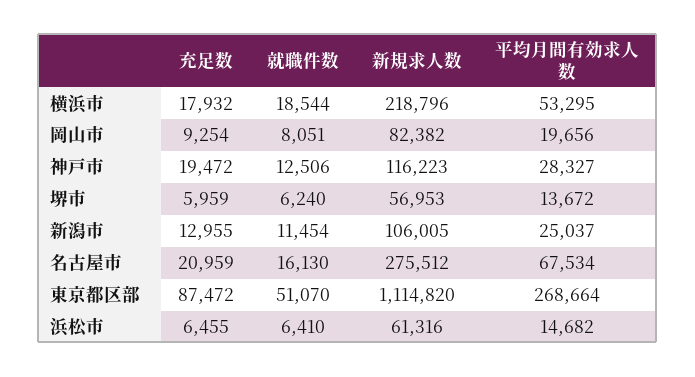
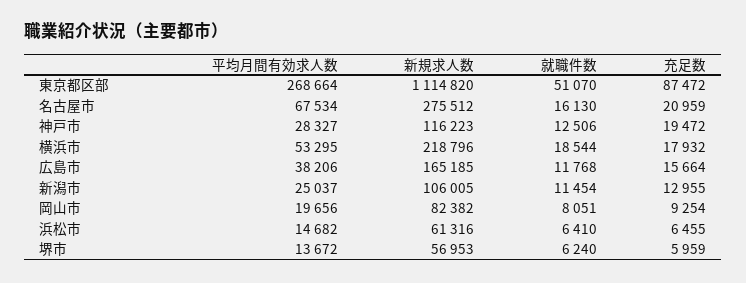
  {
    "充足数": {
      "横浜市": 17932,
      "岡山市": 9254,
      "神戸市": 19472,
      "堺市": 5959,
      "新潟市": 12955,
      "名古屋市": 20959,
      "東京都区部": 87472,
-     "浜松市": 6455
+     "浜松市": 6455,
+     "広島市": 15664
    },
    "就職件数": {
      "横浜市": 18544,
      "岡山市": 8051,
      "神戸市": 12506,
      "堺市": 6240,
      "新潟市": 11454,
      "名古屋市": 16130,
      "東京都区部": 51070,
-     "浜松市": 6410
+     "浜松市": 6410,
+     "広島市": 11768
    },
    "新規求人数": {
      "横浜市": 218796,
      "岡山市": 82382,
      "神戸市": 116223,
      "堺市": 56953,
      "新潟市": 106005,
      "名古屋市": 275512,
      "東京都区部": 1114820,
-     "浜松市": 61316
+     "浜松市": 61316,
+     "広島市": 165185
    },
    "平均月間有効求人数": {
      "横浜市": 53295,
      "岡山市": 19656,
      "神戸市": 28327,
      "堺市": 13672,
      "新潟市": 25037,
      "名古屋市": 67534,
      "東京都区部": 268664,
-     "浜松市": 14682
+     "浜松市": 14682,
+     "広島市": 38206
    }
  }

